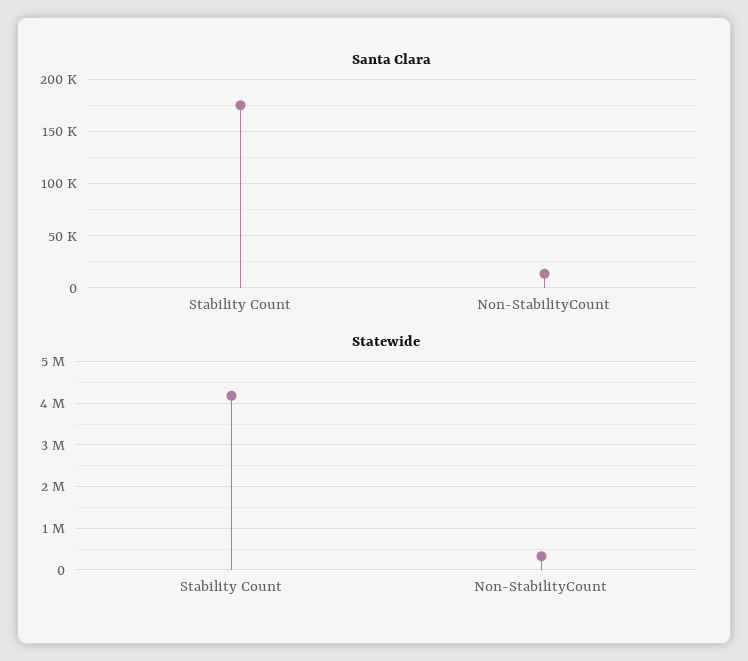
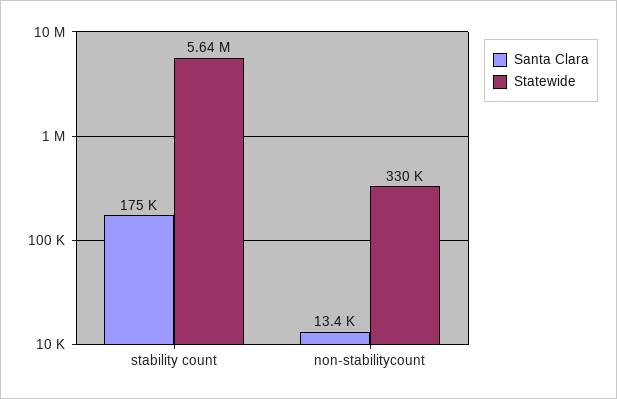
  {
    "Santa Clara": {
      "Stability Count": 175000,
      "Non-StabilityCount": 13400
    },
    "Statewide": {
-     "Stability Count": 4200000,
+     "Stability Count": 5640000,
      "Non-StabilityCount": 330000
    }
  }

